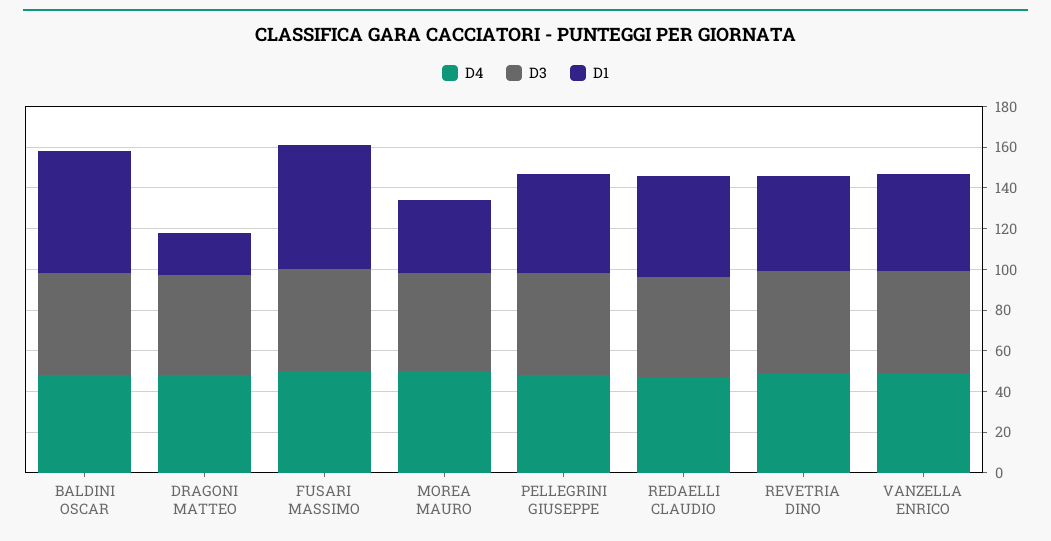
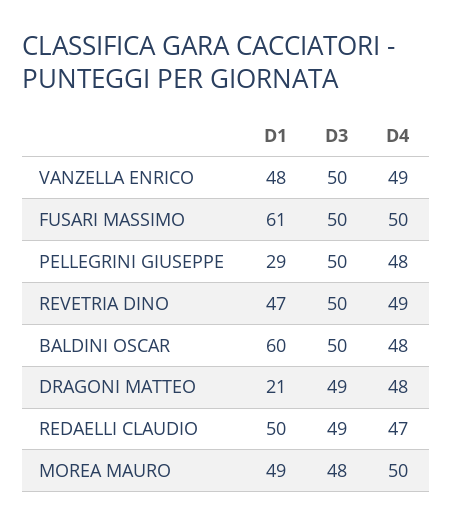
  {
    "D4": {
      "BALDINI OSCAR": 48,
      "DRAGONI MATTEO": 48,
      "FUSARI MASSIMO": 50,
      "MOREA MAURO": 50,
      "PELLEGRINI GIUSEPPE": 48,
      "REDAELLI CLAUDIO": 47,
      "REVETRIA DINO": 49,
      "VANZELLA ENRICO": 49
    },
    "D3": {
      "BALDINI OSCAR": 50,
      "DRAGONI MATTEO": 49,
      "FUSARI MASSIMO": 50,
      "MOREA MAURO": 48,
      "PELLEGRINI GIUSEPPE": 50,
      "REDAELLI CLAUDIO": 49,
      "REVETRIA DINO": 50,
      "VANZELLA ENRICO": 50
    },
    "D1": {
      "BALDINI OSCAR": 60,
      "DRAGONI MATTEO": 21,
      "FUSARI MASSIMO": 61,
-     "MOREA MAURO": 35,
+     "MOREA MAURO": 49,
-     "PELLEGRINI GIUSEPPE": 50,
+     "PELLEGRINI GIUSEPPE": 29,
      "REDAELLI CLAUDIO": 50,
      "REVETRIA DINO": 47,
      "VANZELLA ENRICO": 48
    }
  }

